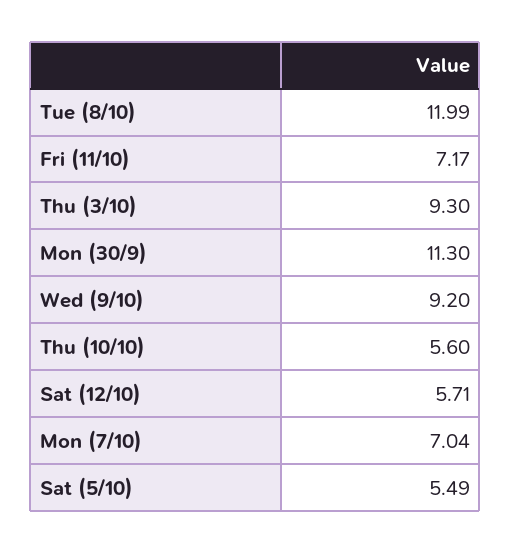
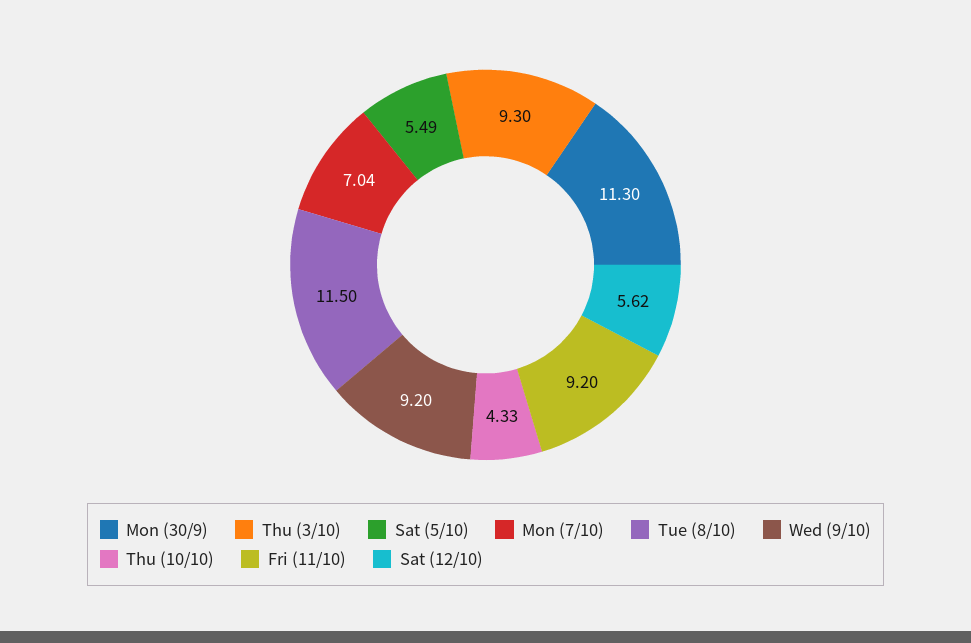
  {
-   "Tue (8/10)": 11.99,
+   "Tue (8/10)": 11.5,
-   "Fri (11/10)": 7.17,
+   "Fri (11/10)": 9.2,
    "Thu (3/10)": 9.3,
    "Mon (30/9)": 11.3,
    "Wed (9/10)": 9.2,
-   "Thu (10/10)": 5.6,
+   "Thu (10/10)": 4.33,
-   "Sat (12/10)": 5.71,
+   "Sat (12/10)": 5.62,
    "Mon (7/10)": 7.04,
    "Sat (5/10)": 5.49
  }

